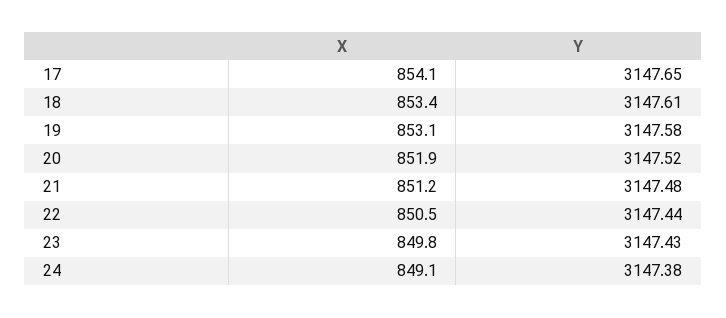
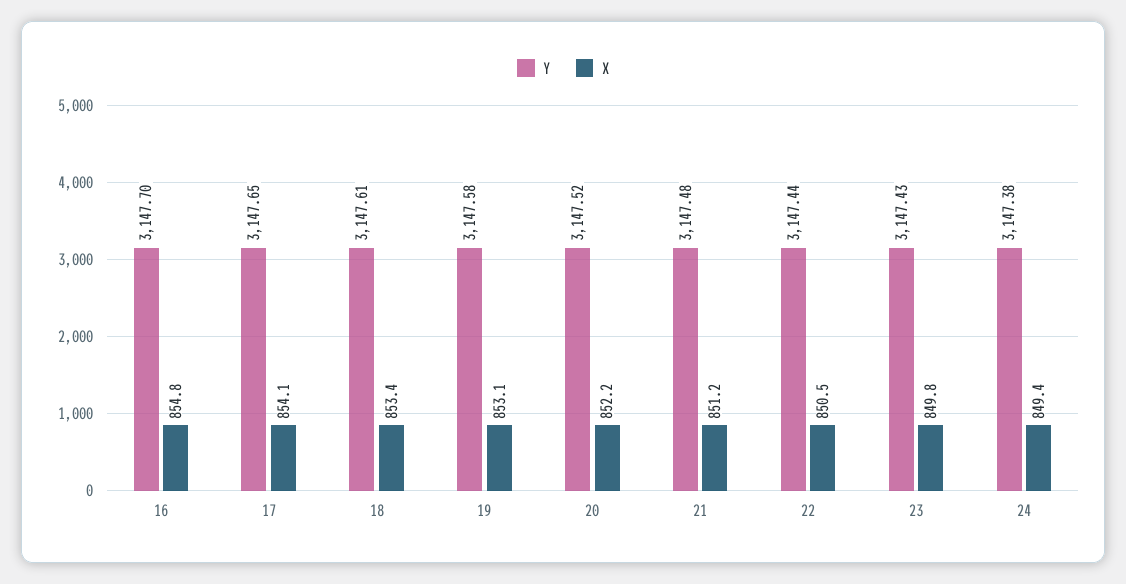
  {
    "X": {
      "17": 854.1,
      "18": 853.4,
      "19": 853.1,
-     "20": 851.9,
+     "20": 852.2,
      "21": 851.2,
      "22": 850.5,
      "23": 849.8,
-     "24": 849.1
+     "24": 849.4,
+     "16": 854.8
    },
    "Y": {
      "17": 3147.65,
      "18": 3147.61,
      "19": 3147.58,
      "20": 3147.52,
      "21": 3147.48,
      "22": 3147.44,
      "23": 3147.43,
-     "24": 3147.38
+     "24": 3147.38,
+     "16": 3147.7
    }
  }

